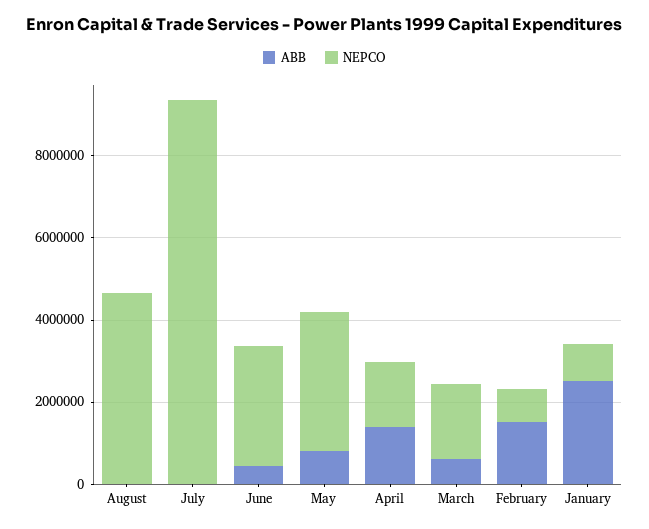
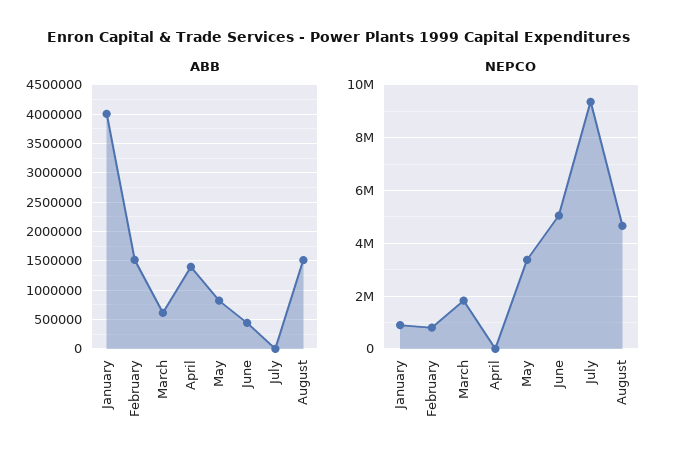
  {
    "ABB": {
-     "August": 0,
+     "August": 1500000,
      "July": 0,
      "June": 500000,
      "May": 750000,
      "April": 1500000,
      "March": 500000,
      "February": 1500000,
-     "January": 2500000
+     "January": 4000000
    },
    "NEPCO": {
      "August": 4750000,
      "July": 9250000,
-     "June": 3000000,
+     "June": 5000000,
      "May": 3250000,
-     "April": 1500000,
+     "April": 0,
      "March": 1750000,
      "February": 750000,
      "January": 1000000
    }
  }

